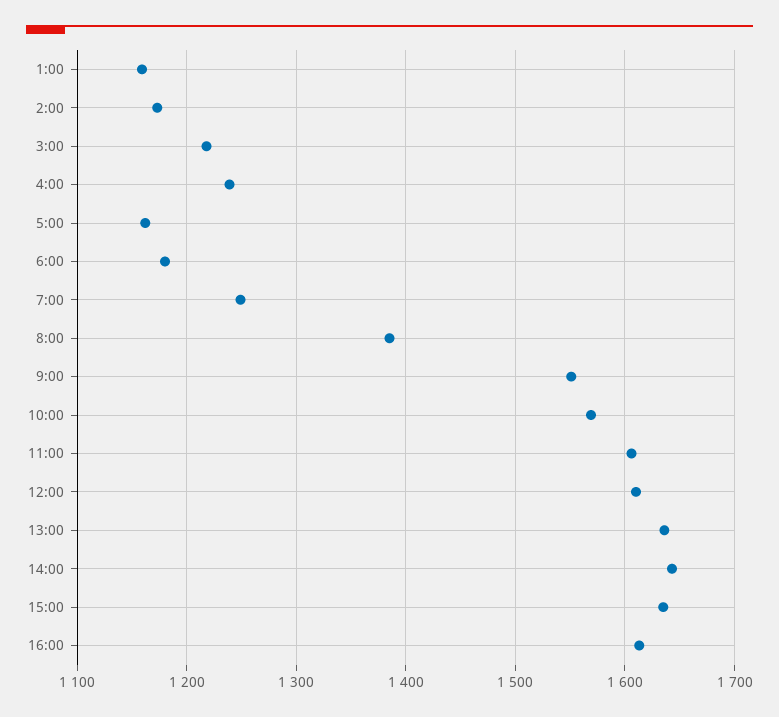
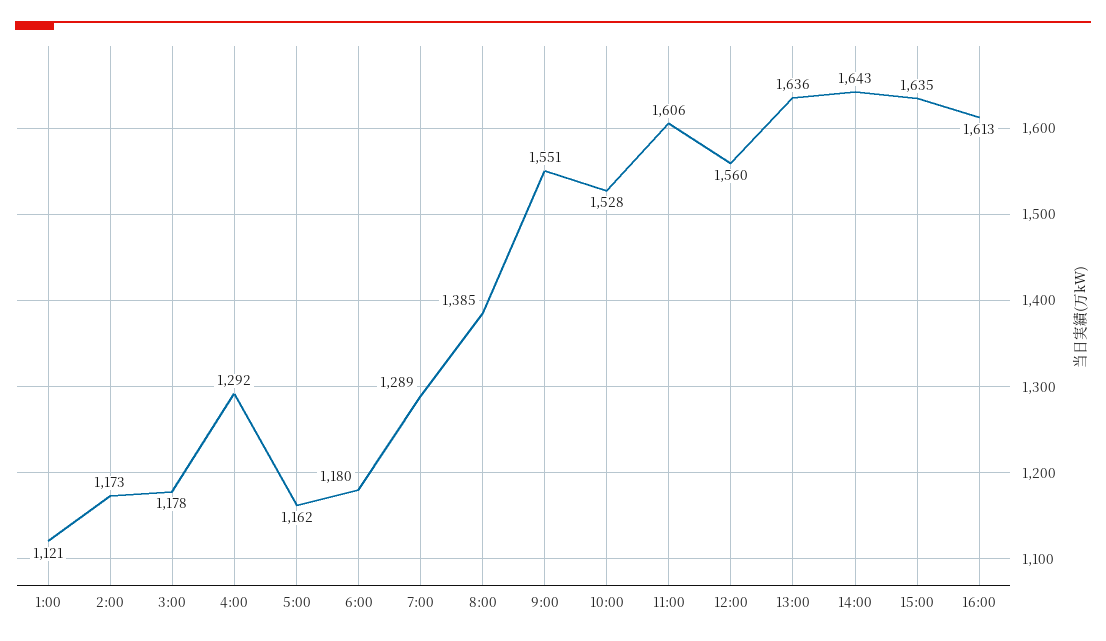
  {
-   "1:00": 1160,
+   "1:00": 1121,
    "2:00": 1173,
-   "3:00": 1220,
+   "3:00": 1178,
-   "4:00": 1240,
+   "4:00": 1292,
    "5:00": 1162,
    "6:00": 1180,
-   "7:00": 1250,
+   "7:00": 1289,
    "8:00": 1385,
    "9:00": 1551,
-   "10:00": 1570,
+   "10:00": 1528,
    "11:00": 1606,
-   "12:00": 1610,
+   "12:00": 1560,
    "13:00": 1636,
    "14:00": 1643,
    "15:00": 1635,
    "16:00": 1613
  }

